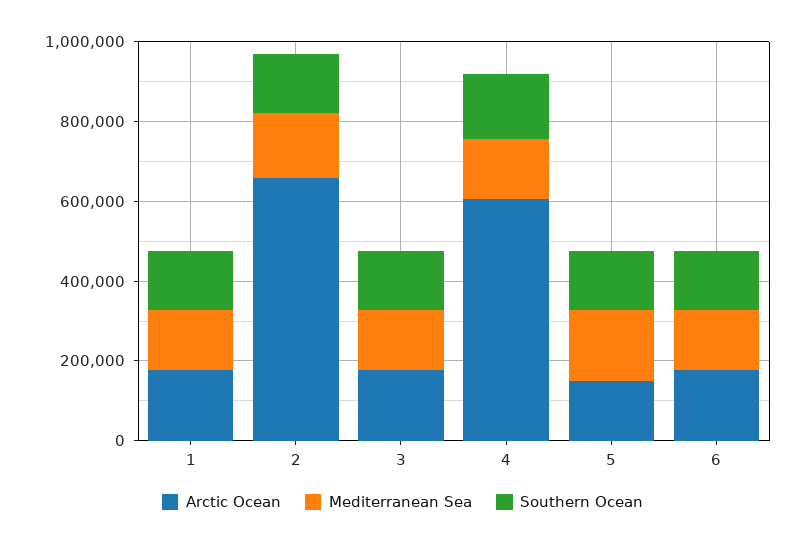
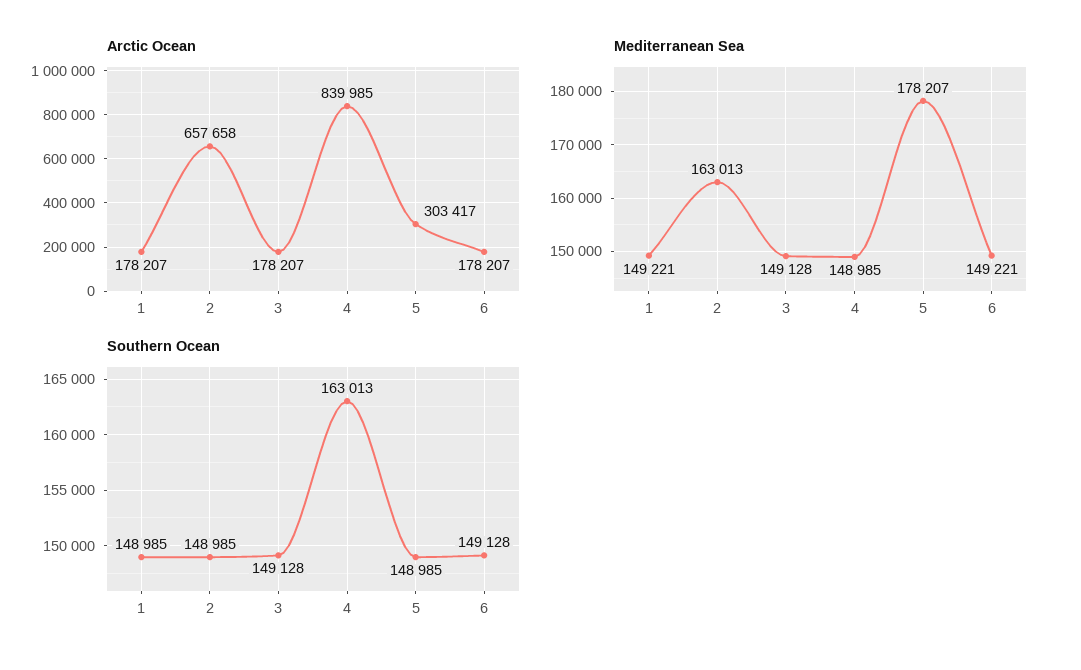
  {
    "Arctic Ocean": {
      "1": 178207,
      "2": 657658,
      "3": 178207,
-     "4": 600000,
+     "4": 839985,
-     "5": 150000,
+     "5": 303417,
      "6": 178207
    },
    "Mediterranean Sea": {
      "1": 149221,
      "2": 163013,
      "3": 149128,
      "4": 148985,
      "5": 178207,
      "6": 149221
    },
    "Southern Ocean": {
      "1": 148985,
      "2": 148985,
      "3": 149128,
      "4": 163013,
      "5": 148985,
      "6": 149128
    }
  }

